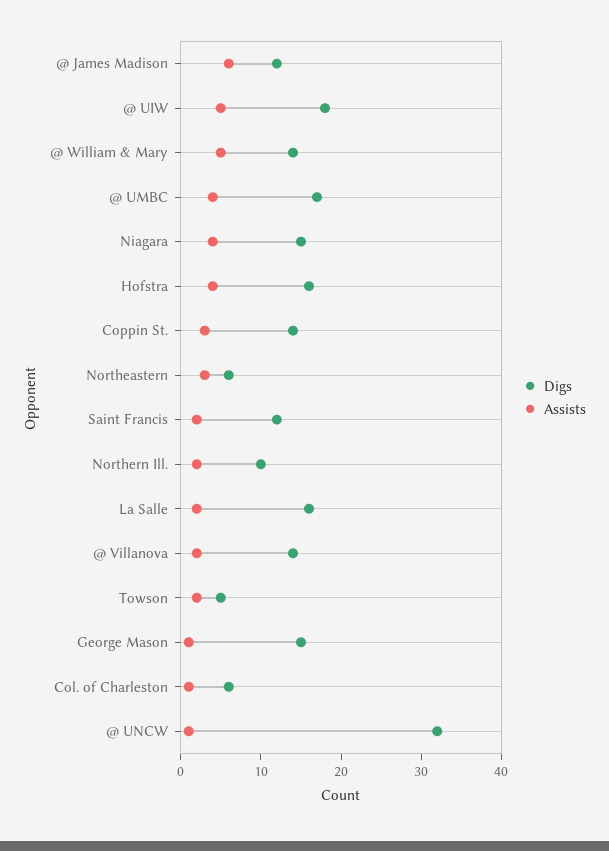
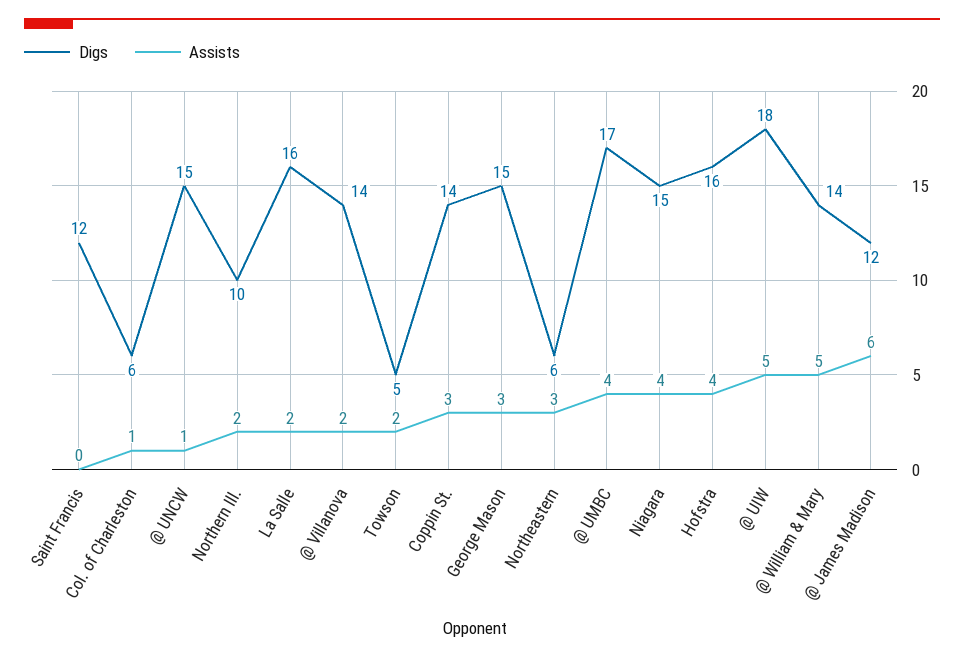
  {
    "Digs": {
      "@ James Madison": 12,
      "@ UIW": 18,
      "@ William & Mary": 14,
      "@ UMBC": 17,
      "Niagara": 15,
      "Hofstra": 16,
      "Coppin St.": 14,
      "Northeastern": 6,
      "Saint Francis": 12,
      "Northern Ill.": 10,
      "La Salle": 16,
      "@ Villanova": 14,
      "Towson": 5,
      "George Mason": 15,
      "Col. of Charleston": 6,
-     "@ UNCW": 32
+     "@ UNCW": 15
    },
    "Assists": {
      "@ James Madison": 6,
      "@ UIW": 5,
      "@ William & Mary": 5,
      "@ UMBC": 4,
      "Niagara": 4,
      "Hofstra": 4,
      "Coppin St.": 3,
      "Northeastern": 3,
-     "Saint Francis": 2,
+     "Saint Francis": 0,
      "Northern Ill.": 2,
      "La Salle": 2,
      "@ Villanova": 2,
      "Towson": 2,
-     "George Mason": 1,
+     "George Mason": 3,
      "Col. of Charleston": 1,
      "@ UNCW": 1
    }
  }

